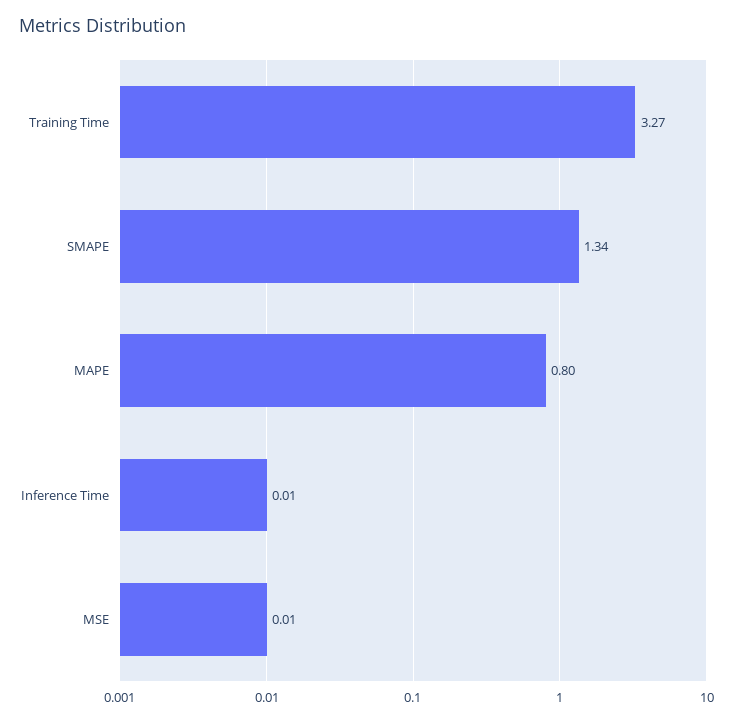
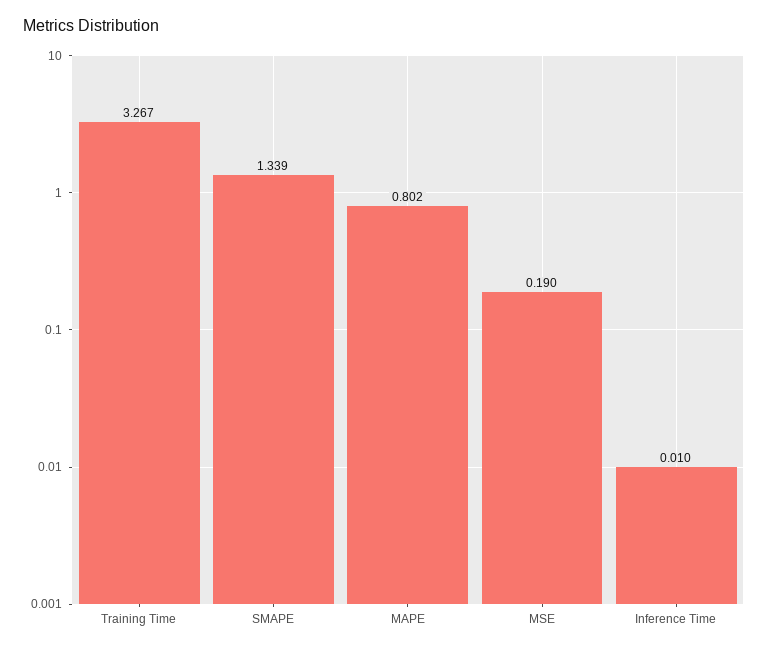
  {
    "Training Time": 3.267,
    "SMAPE": 1.339,
    "MAPE": 0.802,
    "Inference Time": 0.01,
-   "MSE": 0.01
+   "MSE": 0.19
  }

